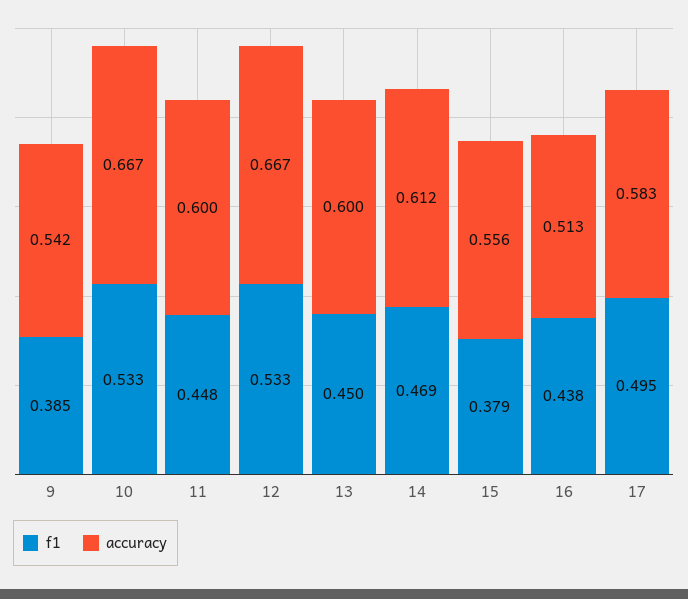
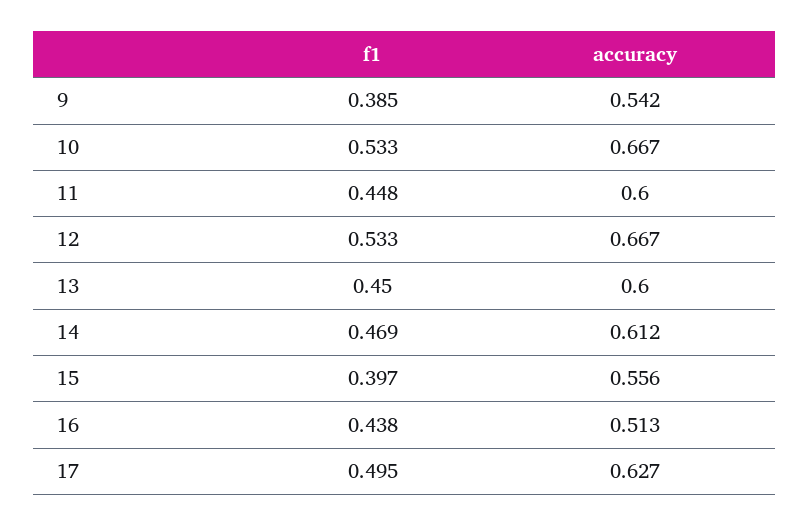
  {
    "f1": {
      "9": 0.385,
      "10": 0.533,
      "11": 0.448,
      "12": 0.533,
      "13": 0.45,
      "14": 0.469,
-     "15": 0.379,
+     "15": 0.397,
      "16": 0.438,
      "17": 0.495
    },
    "accuracy": {
      "9": 0.542,
      "10": 0.667,
      "11": 0.6,
      "12": 0.667,
      "13": 0.6,
      "14": 0.612,
      "15": 0.556,
      "16": 0.513,
-     "17": 0.583
+     "17": 0.627
    }
  }

